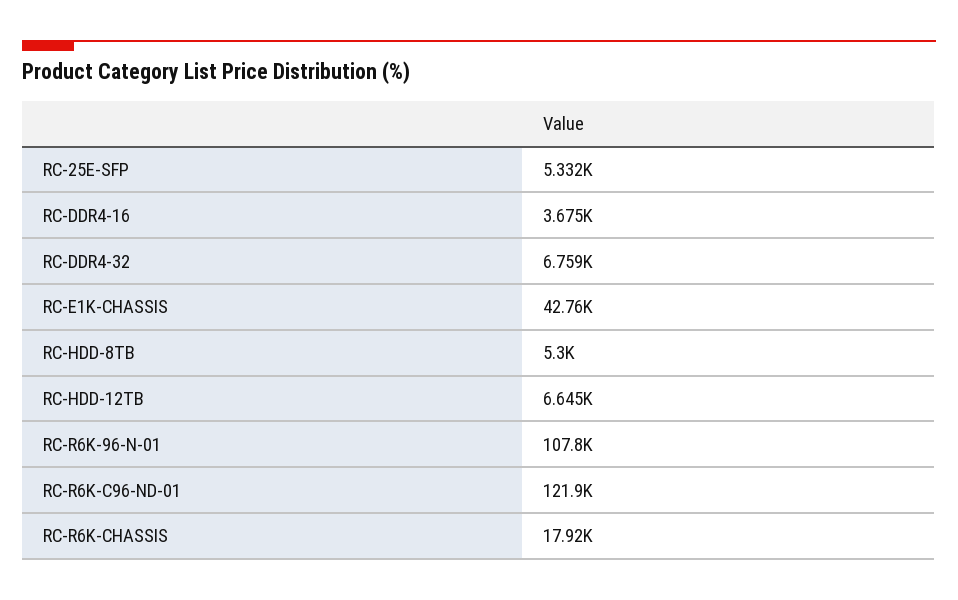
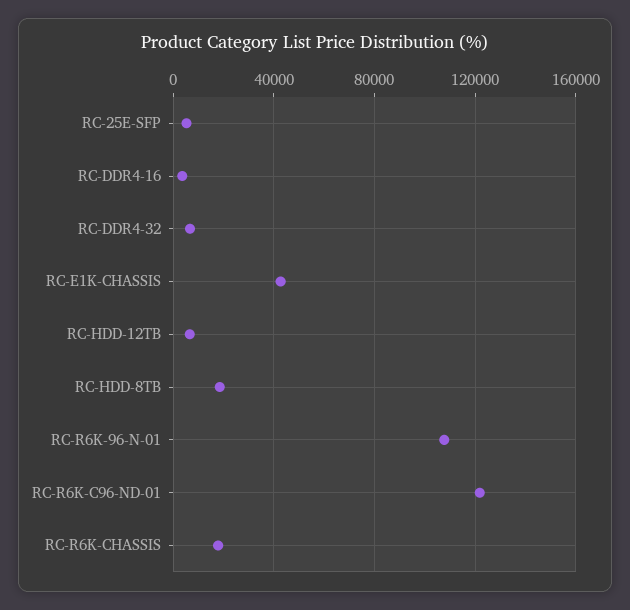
  {
    "RC-25E-SFP": 5332,
    "RC-DDR4-16": 3675,
    "RC-DDR4-32": 6759,
    "RC-E1K-CHASSIS": 42760,
-   "RC-HDD-8TB": 5300,
+   "RC-HDD-8TB": 20000,
    "RC-HDD-12TB": 6645,
    "RC-R6K-96-N-01": 107800,
    "RC-R6K-C96-ND-01": 121900,
    "RC-R6K-CHASSIS": 17920
  }

